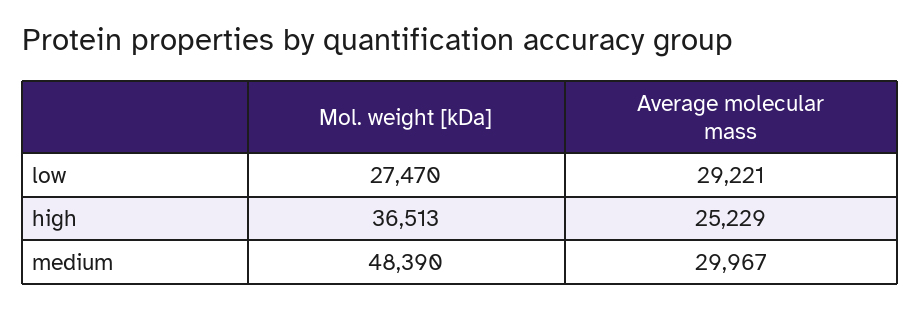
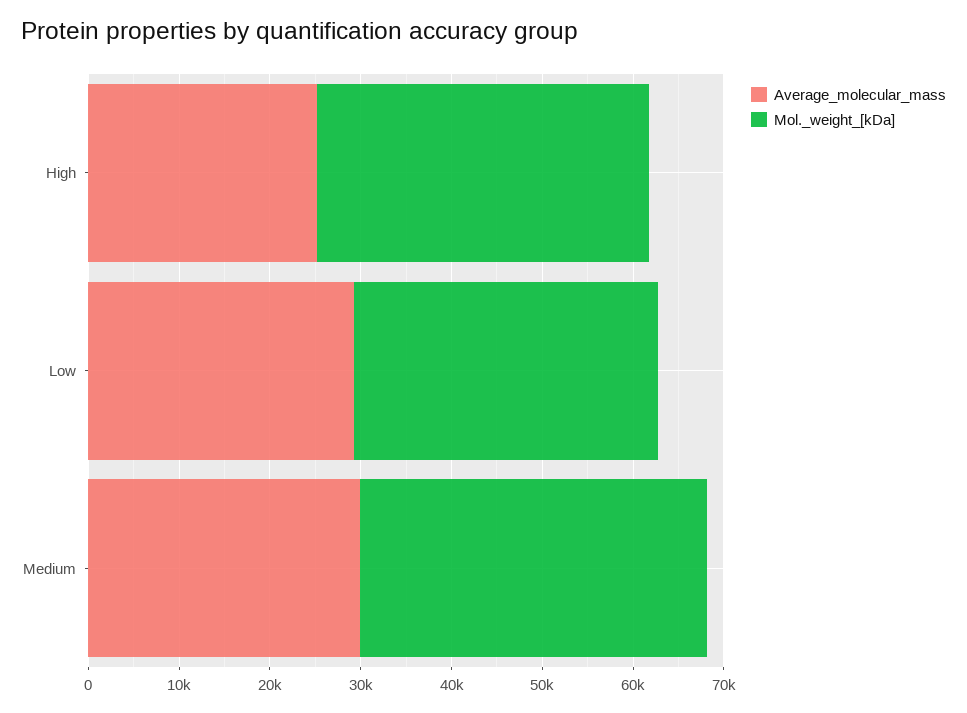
  {
    "Mol. weight [kDa]": {
-     "low": 27470,
+     "low": 34000,
      "high": 36513,
-     "medium": 48390
+     "medium": 38000
    },
    "Average molecular mass": {
      "low": 29221,
      "high": 25229,
      "medium": 29967
    }
  }

